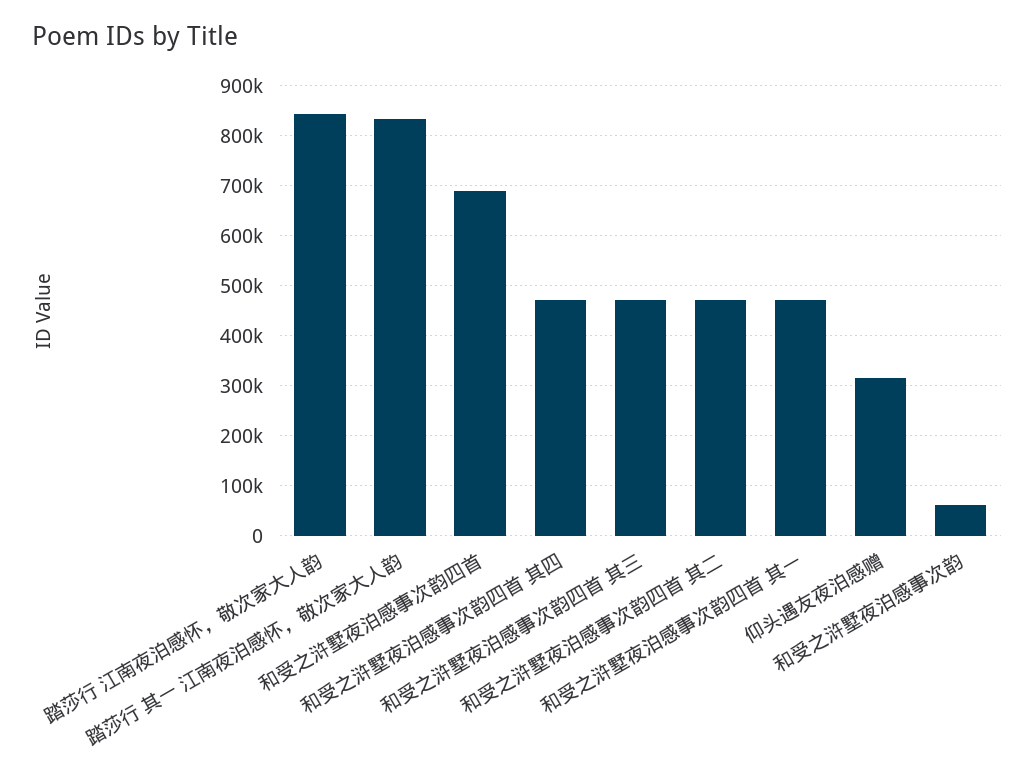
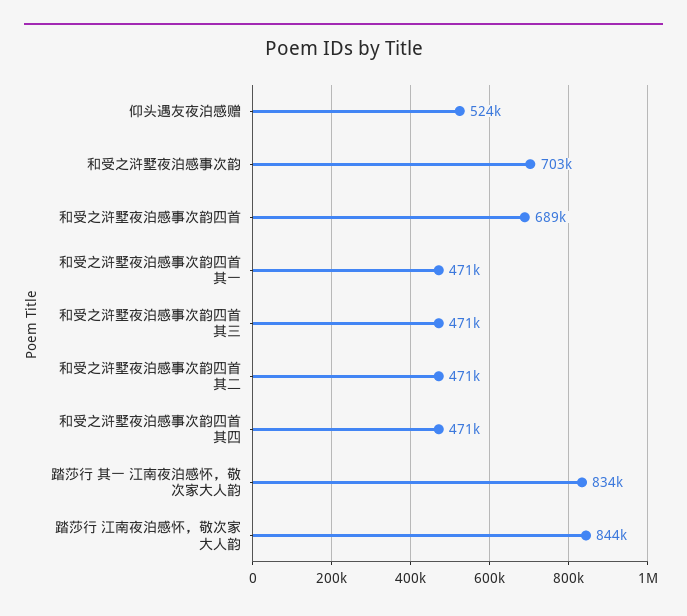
  {
    "踏莎行 江南夜泊感怀，敬次家大人韵": 844000,
    "踏莎行 其一 江南夜泊感怀，敬次家大人韵": 834000,
    "和受之浒墅夜泊感事次韵四首": 689000,
    "和受之浒墅夜泊感事次韵四首 其四": 471000,
    "和受之浒墅夜泊感事次韵四首 其三": 471000,
    "和受之浒墅夜泊感事次韵四首 其二": 471000,
    "和受之浒墅夜泊感事次韵四首 其一": 471000,
-   "仰头遇友夜泊感赠": 320000,
+   "仰头遇友夜泊感赠": 524000,
-   "和受之浒墅夜泊感事次韵": 60000
+   "和受之浒墅夜泊感事次韵": 703000
  }

